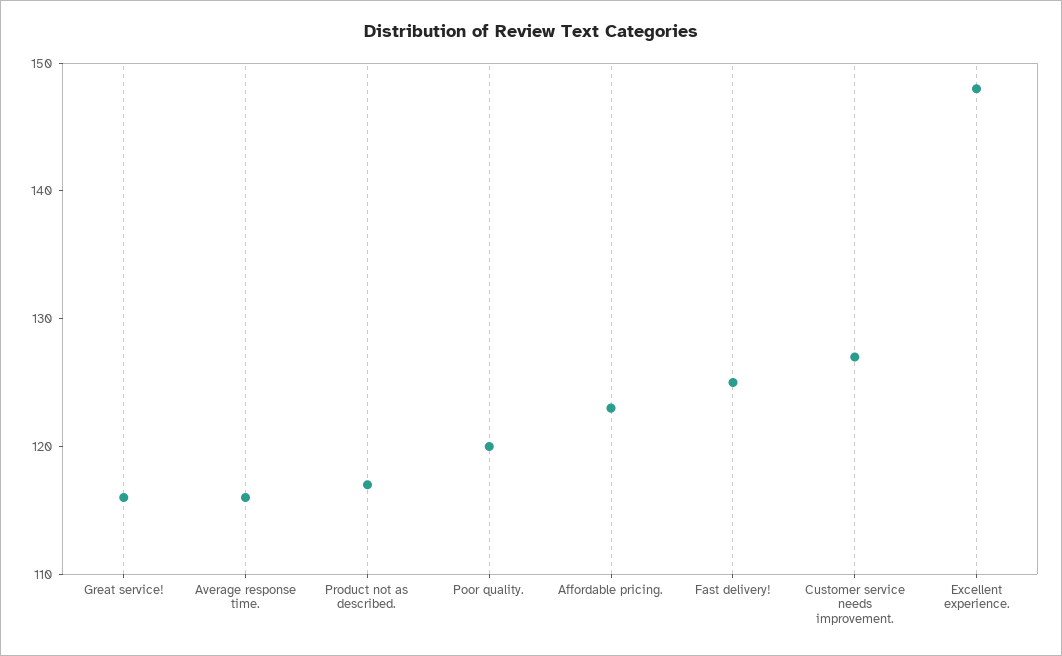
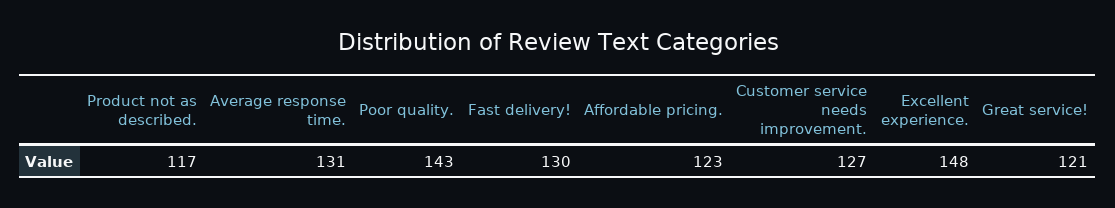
  {
-   "Great service!": 116,
+   "Great service!": 121,
-   "Average response time.": 116,
+   "Average response time.": 131,
    "Product not as described.": 117,
-   "Poor quality.": 120,
+   "Poor quality.": 143,
    "Affordable pricing.": 123,
-   "Fast delivery!": 125,
+   "Fast delivery!": 130,
    "Customer service needs improvement.": 127,
    "Excellent experience.": 148
  }

